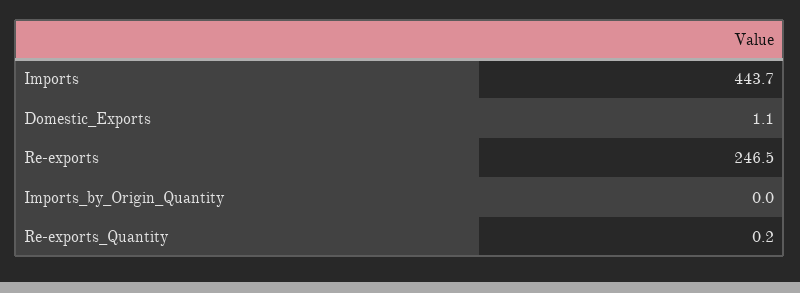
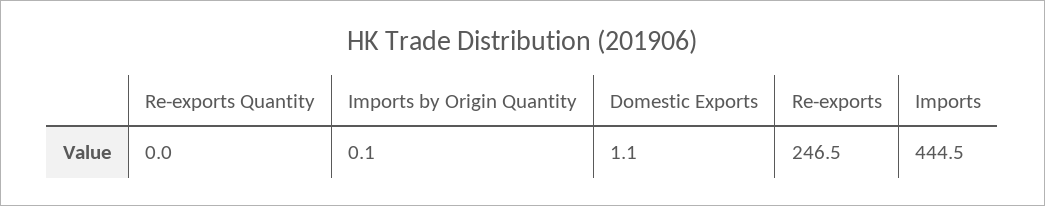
  {
-   "Imports": 443.7,
+   "Imports": 444.5,
    "Domestic_Exports": 1.1,
    "Re-exports": 246.5,
-   "Imports_by_Origin_Quantity": 0,
+   "Imports_by_Origin_Quantity": 0.1,
-   "Re-exports_Quantity": 0.2
+   "Re-exports_Quantity": 0
  }

